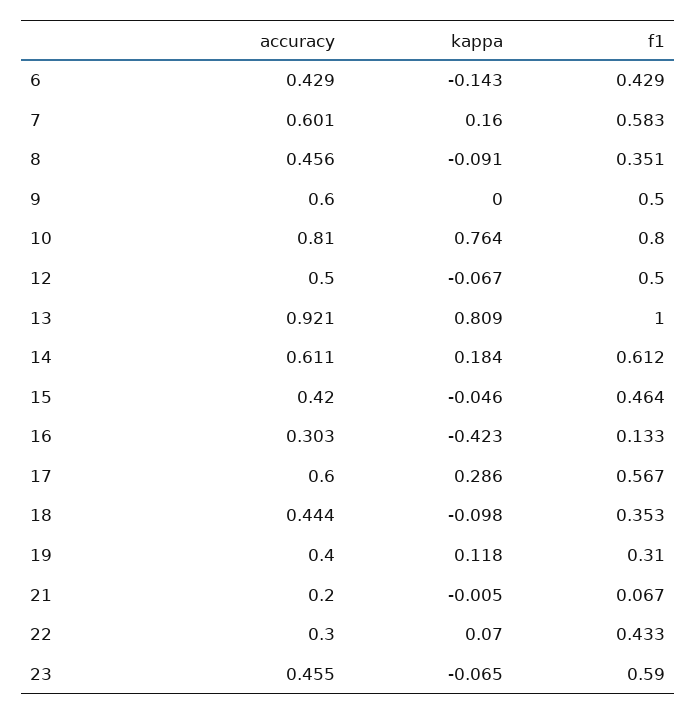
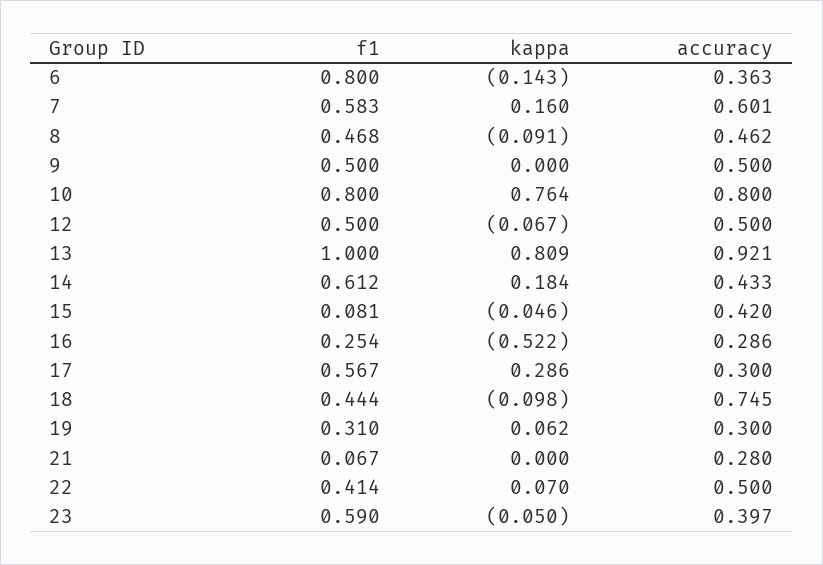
  {
    "accuracy": {
-     "6": 0.429,
+     "6": 0.363,
      "7": 0.601,
-     "8": 0.456,
+     "8": 0.462,
-     "9": 0.6,
+     "9": 0.5,
-     "10": 0.81,
+     "10": 0.8,
      "12": 0.5,
      "13": 0.921,
-     "14": 0.611,
+     "14": 0.433,
      "15": 0.42,
-     "16": 0.303,
+     "16": 0.286,
-     "17": 0.6,
+     "17": 0.3,
-     "18": 0.444,
+     "18": 0.745,
-     "19": 0.4,
+     "19": 0.3,
-     "21": 0.2,
+     "21": 0.28,
-     "22": 0.3,
+     "22": 0.5,
-     "23": 0.455
+     "23": 0.397
    },
    "kappa": {
      "6": -0.143,
      "7": 0.16,
      "8": -0.091,
      "9": 0,
      "10": 0.764,
      "12": -0.067,
      "13": 0.809,
      "14": 0.184,
      "15": -0.046,
-     "16": -0.423,
+     "16": -0.522,
      "17": 0.286,
      "18": -0.098,
-     "19": 0.118,
+     "19": 0.062,
-     "21": -0.005,
+     "21": 0,
      "22": 0.07,
-     "23": -0.065
+     "23": -0.05
    },
    "f1": {
-     "6": 0.429,
+     "6": 0.8,
      "7": 0.583,
-     "8": 0.351,
+     "8": 0.468,
      "9": 0.5,
      "10": 0.8,
      "12": 0.5,
      "13": 1,
      "14": 0.612,
-     "15": 0.464,
+     "15": 0.081,
-     "16": 0.133,
+     "16": 0.254,
      "17": 0.567,
-     "18": 0.353,
+     "18": 0.444,
      "19": 0.31,
      "21": 0.067,
-     "22": 0.433,
+     "22": 0.414,
      "23": 0.59
    }
  }

